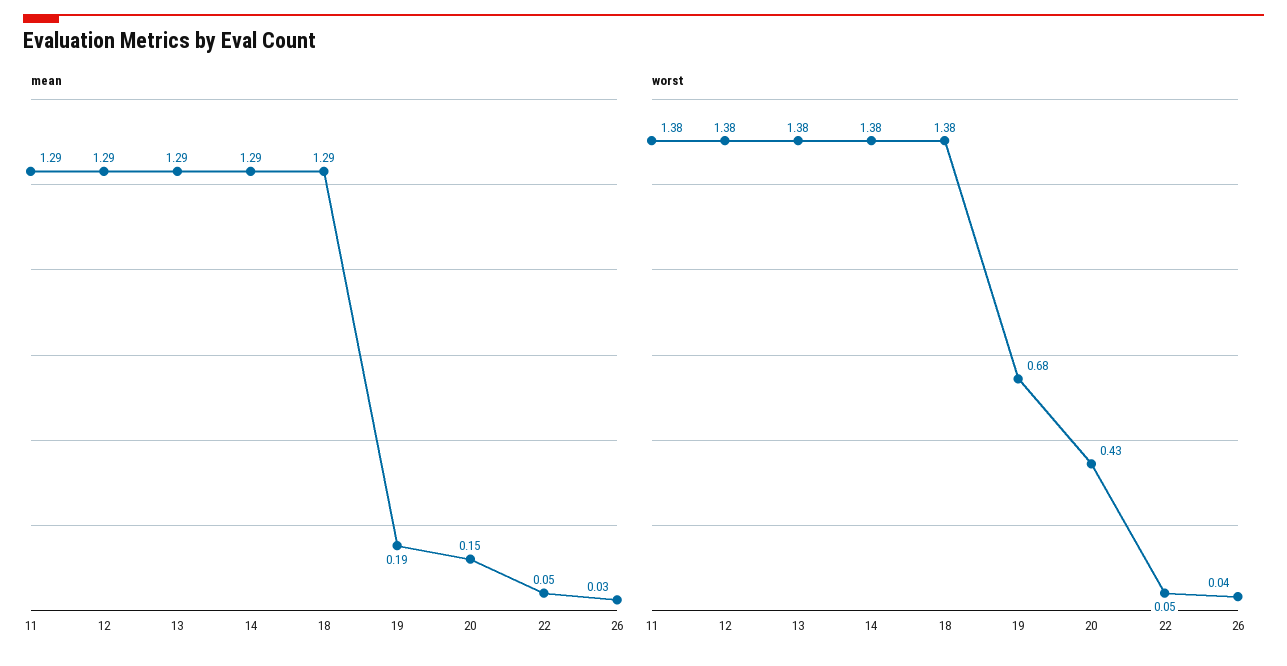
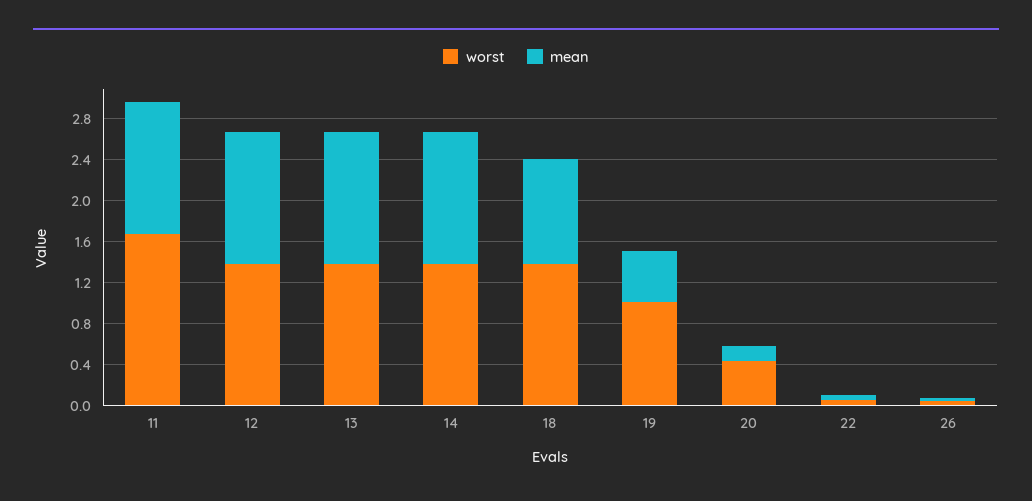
  {
    "mean": {
      "11": 1.29,
      "12": 1.29,
      "13": 1.29,
      "14": 1.29,
-     "18": 1.29,
+     "18": 1,
-     "19": 0.19,
+     "19": 0.5,
      "20": 0.15,
      "22": 0.05,
      "26": 0.03
    },
    "worst": {
-     "11": 1.38,
+     "11": 1.7,
      "12": 1.38,
      "13": 1.38,
      "14": 1.38,
      "18": 1.38,
-     "19": 0.68,
+     "19": 1,
      "20": 0.43,
      "22": 0.05,
      "26": 0.04
    }
  }

